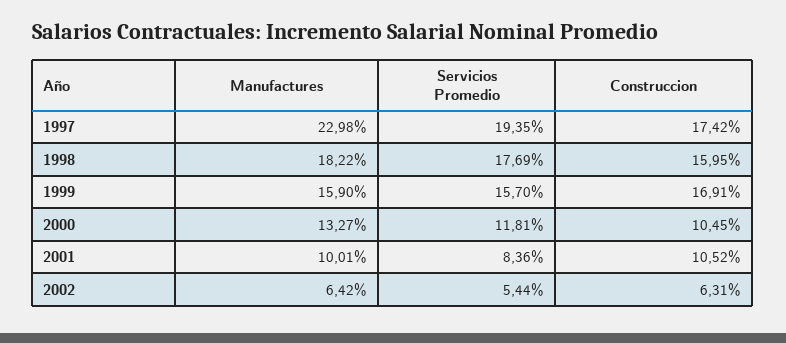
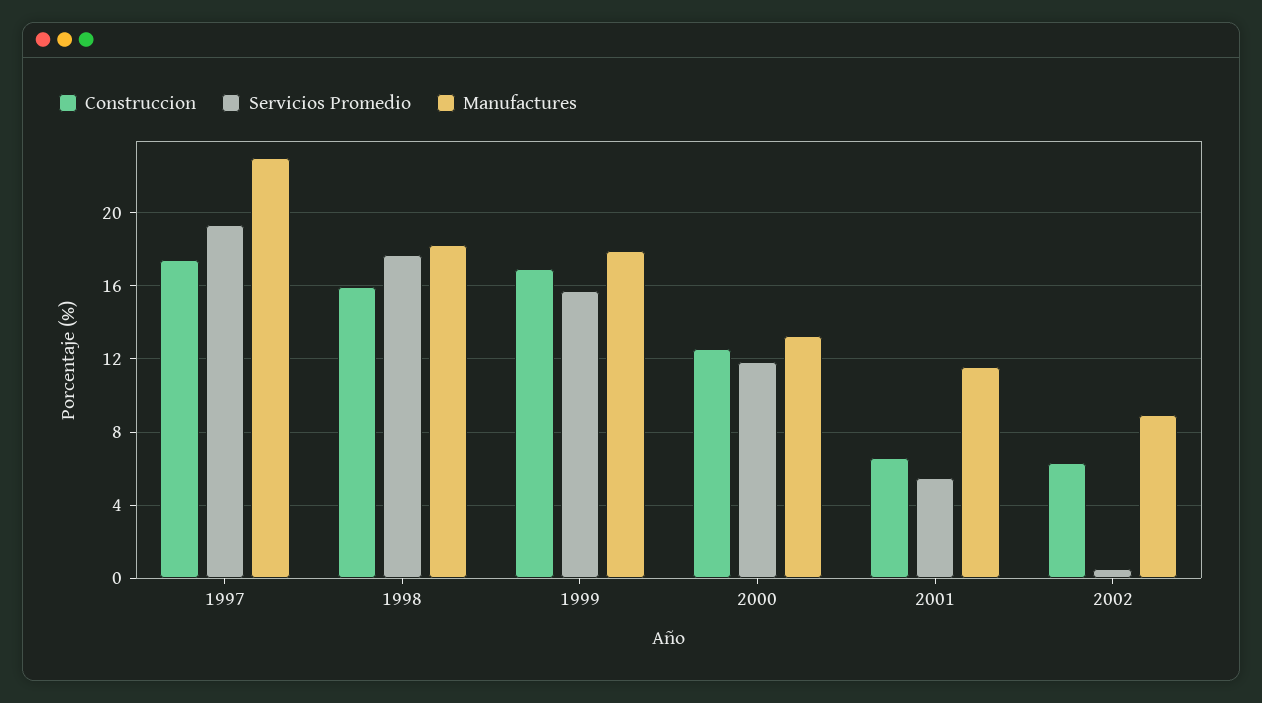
  {
    "Manufactures": {
      "1997": 22.98,
      "1998": 18.22,
-     "1999": 15.9,
+     "1999": 18,
      "2000": 13.27,
-     "2001": 10.01,
+     "2001": 11.5,
-     "2002": 6.42
+     "2002": 9
    },
    "Servicios Promedio": {
      "1997": 19.35,
      "1998": 17.69,
      "1999": 15.7,
      "2000": 11.81,
-     "2001": 8.36,
+     "2001": 5.5,
-     "2002": 5.44
+     "2002": 0.5
    },
    "Construccion": {
      "1997": 17.42,
      "1998": 15.95,
      "1999": 16.91,
-     "2000": 10.45,
+     "2000": 12.5,
-     "2001": 10.52,
+     "2001": 6.5,
      "2002": 6.31
    }
  }

